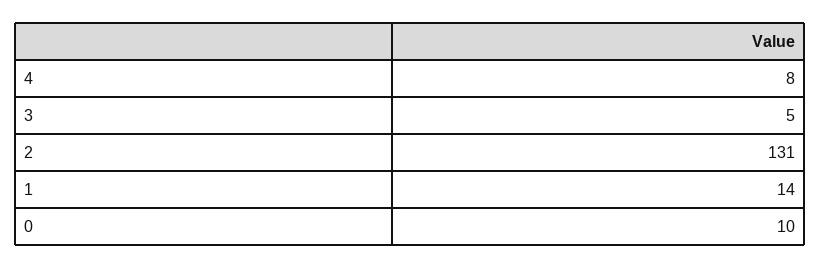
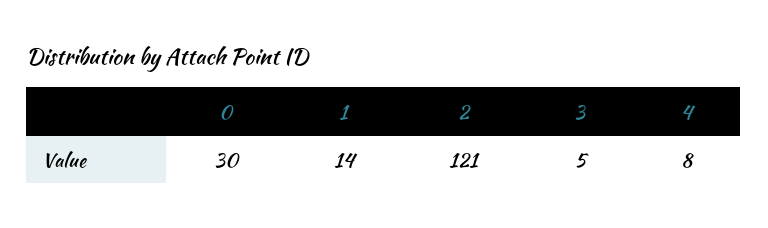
  {
    "4": 8,
    "3": 5,
-   "2": 131,
+   "2": 121,
    "1": 14,
-   "0": 10
+   "0": 30
  }

